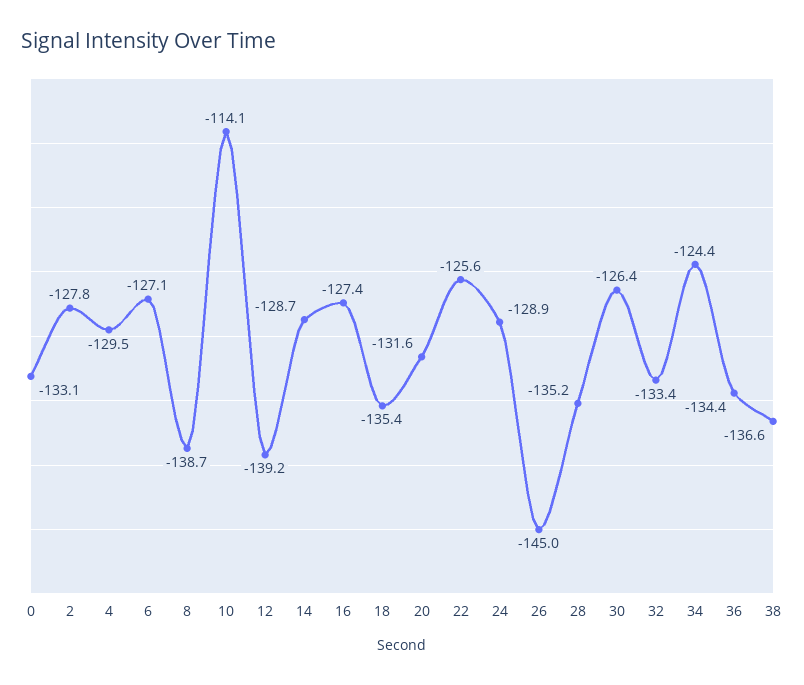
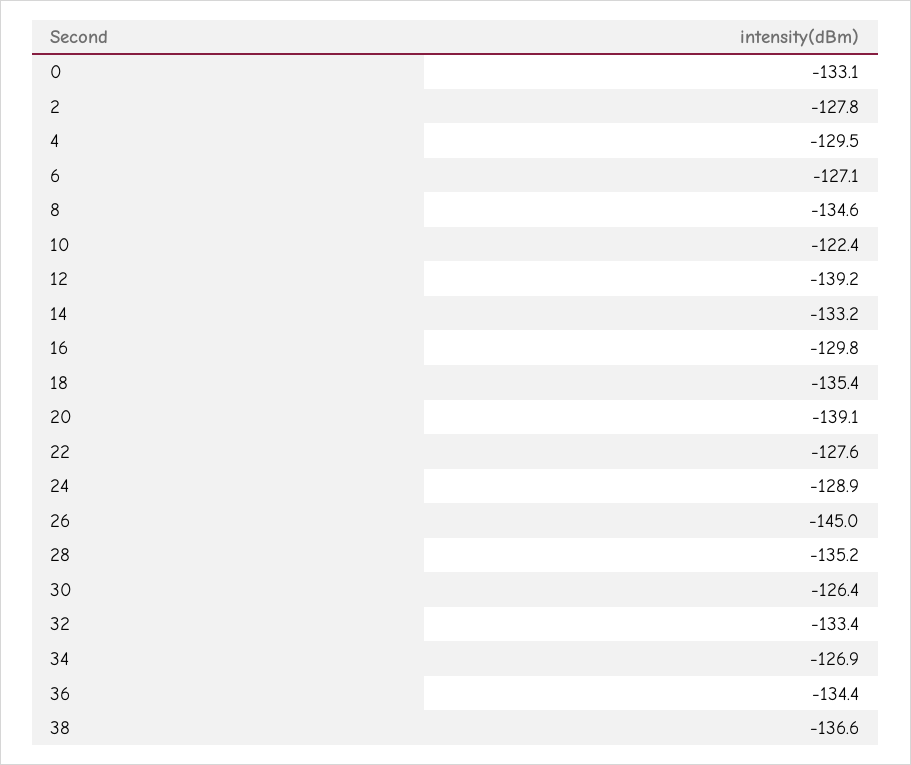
  {
    "0": -133.1,
    "2": -127.8,
    "4": -129.5,
    "6": -127.1,
-   "8": -138.7,
+   "8": -134.6,
-   "10": -114.1,
+   "10": -122.4,
    "12": -139.2,
-   "14": -128.7,
+   "14": -133.2,
-   "16": -127.4,
+   "16": -129.8,
    "18": -135.4,
-   "20": -131.6,
+   "20": -139.1,
-   "22": -125.6,
+   "22": -127.6,
    "24": -128.9,
    "26": -145,
    "28": -135.2,
    "30": -126.4,
    "32": -133.4,
-   "34": -124.4,
+   "34": -126.9,
    "36": -134.4,
    "38": -136.6
  }

